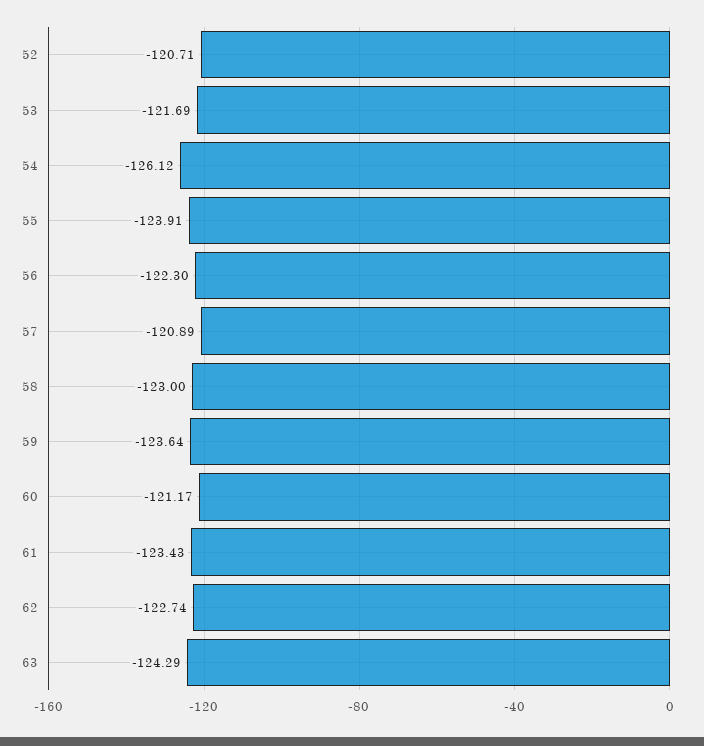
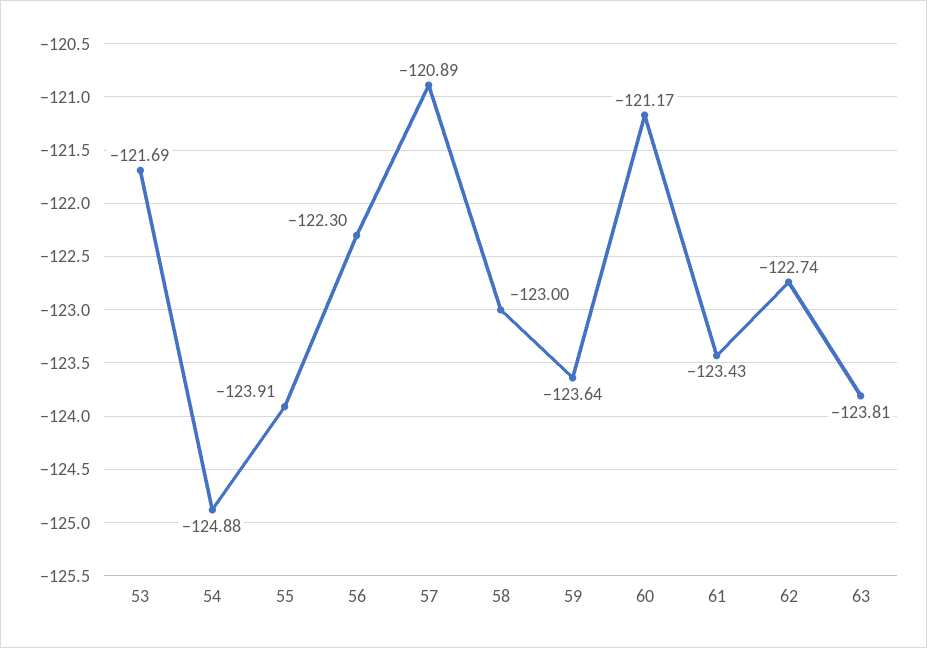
  {
-   "52": -120.71,
    "53": -121.69,
-   "54": -126.12,
+   "54": -124.88,
    "55": -123.91,
    "56": -122.3,
    "57": -120.89,
    "58": -123,
    "59": -123.64,
    "60": -121.17,
    "61": -123.43,
    "62": -122.74,
-   "63": -124.29
+   "63": -123.81
  }

